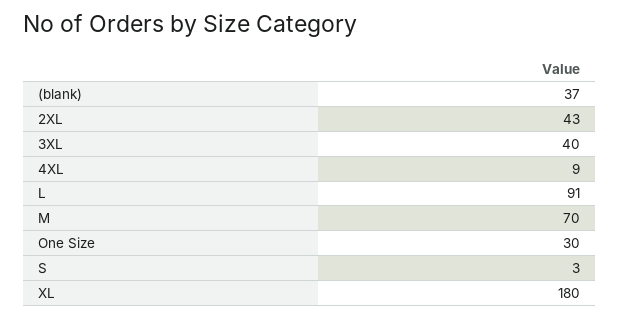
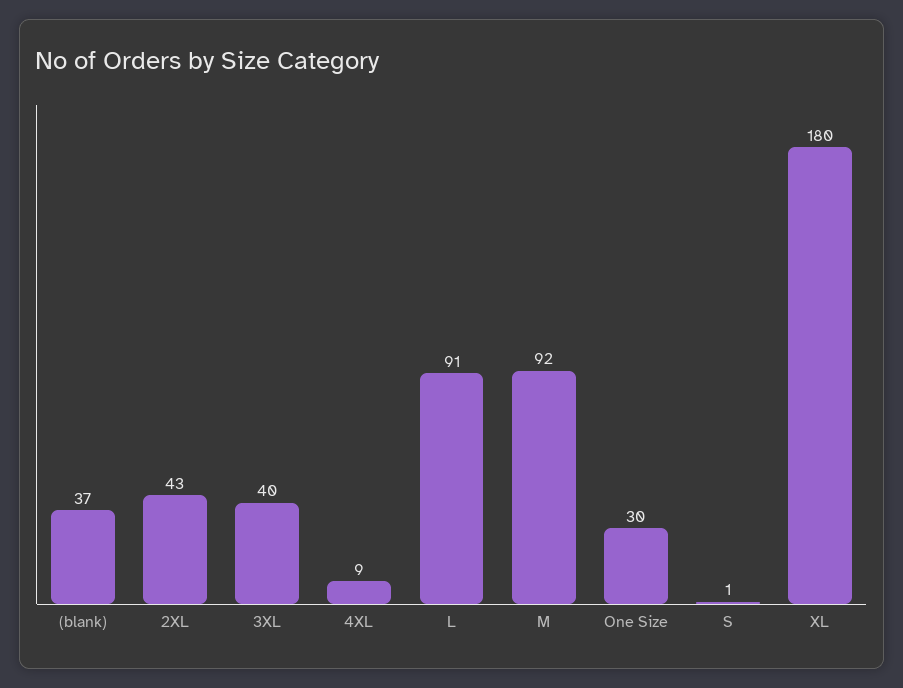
  {
    "(blank)": 37,
    "2XL": 43,
    "3XL": 40,
    "4XL": 9,
    "L": 91,
-   "M": 70,
+   "M": 92,
    "One Size": 30,
-   "S": 3,
+   "S": 1,
    "XL": 180
  }

